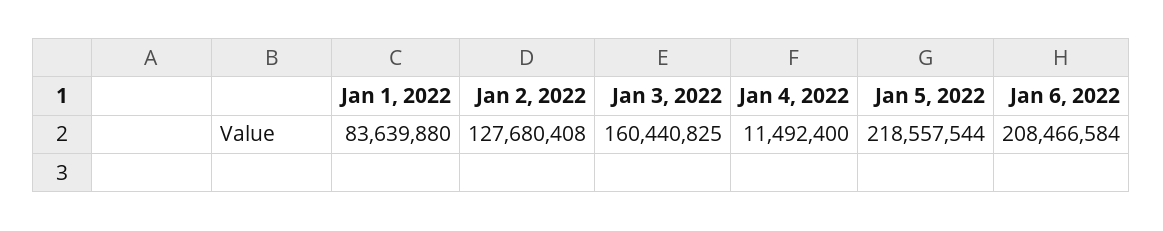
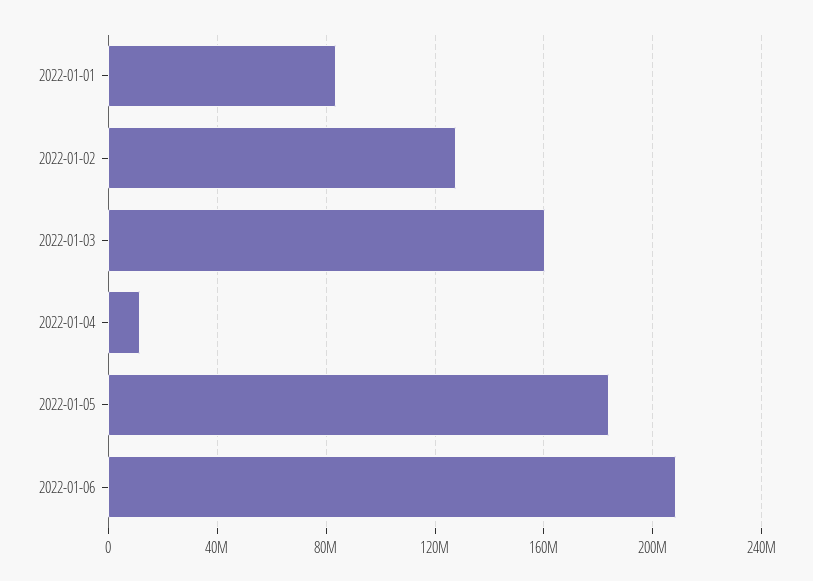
  {
    "Jan 1, 2022": 83639880,
    "Jan 2, 2022": 127680408,
    "Jan 3, 2022": 160440825,
    "Jan 4, 2022": 11492400,
-   "Jan 5, 2022": 218557544,
+   "Jan 5, 2022": 185000000,
    "Jan 6, 2022": 208466584
  }

